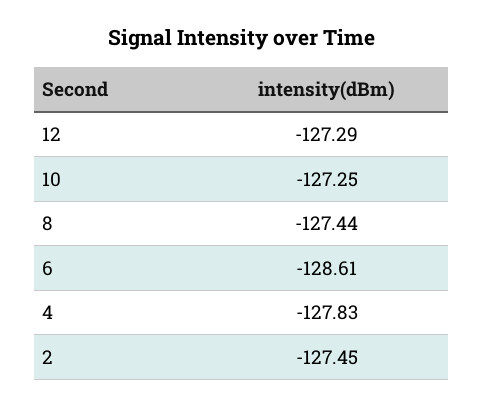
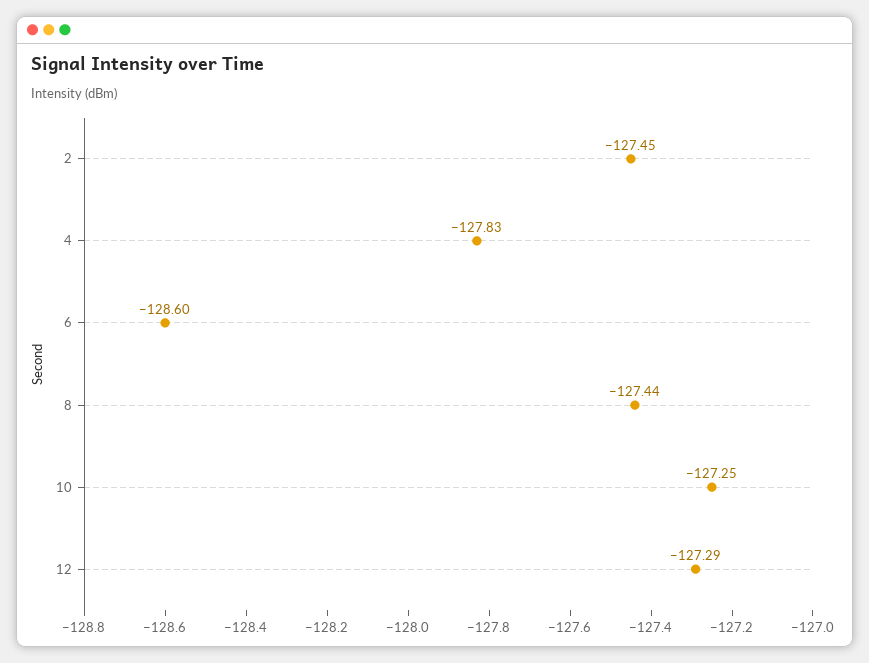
  {
    "12": -127.29,
    "10": -127.25,
    "8": -127.44,
-   "6": -128.61,
+   "6": -128.6,
    "4": -127.83,
    "2": -127.45
  }

